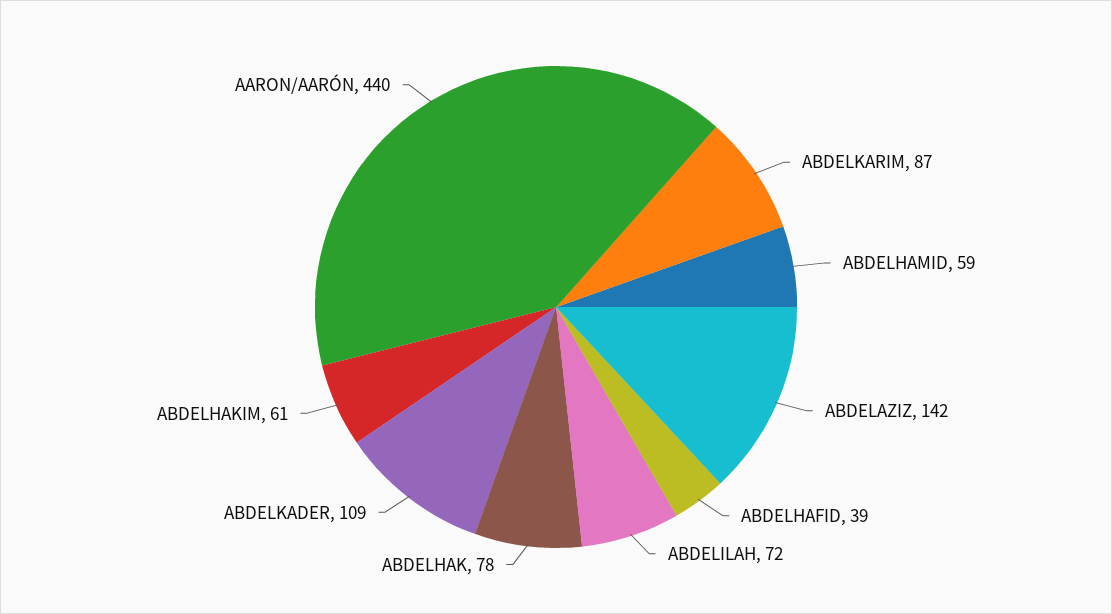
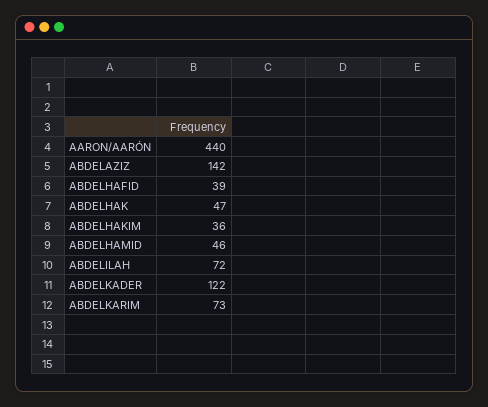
  {
-   "ABDELKARIM": 87,
+   "ABDELKARIM": 73,
-   "ABDELHAMID": 59,
+   "ABDELHAMID": 46,
    "ABDELAZIZ": 142,
    "ABDELHAFID": 39,
    "ABDELILAH": 72,
-   "ABDELHAK": 78,
+   "ABDELHAK": 47,
-   "ABDELKADER": 109,
+   "ABDELKADER": 122,
-   "ABDELHAKIM": 61,
+   "ABDELHAKIM": 36,
    "AARON/AARÓN": 440
  }

